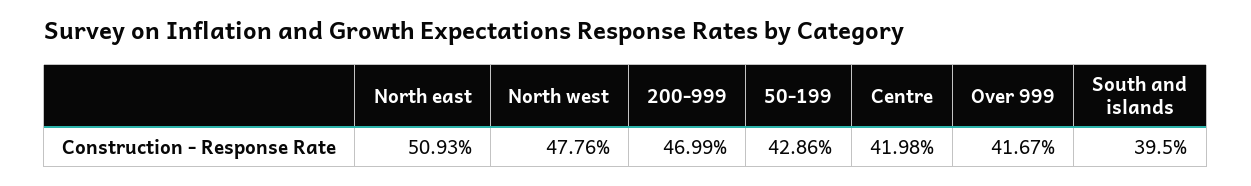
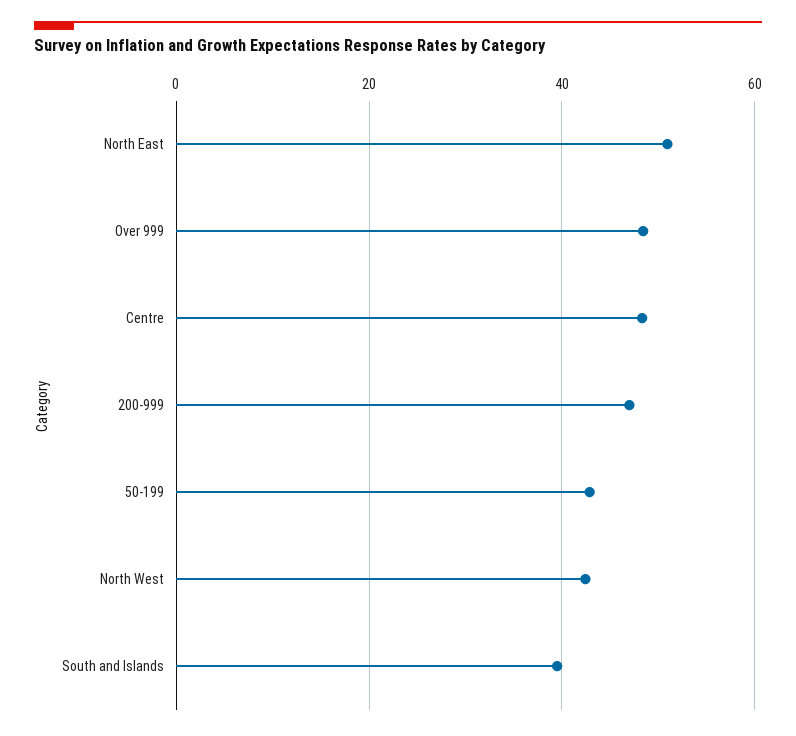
  {
    "North east": 50.93,
-   "North west": 47.76,
+   "North west": 42,
    "200-999": 46.99,
    "50-199": 42.86,
-   "Centre": 41.98,
+   "Centre": 48,
-   "Over 999": 41.67,
+   "Over 999": 48,
    "South and islands": 39.5
  }

